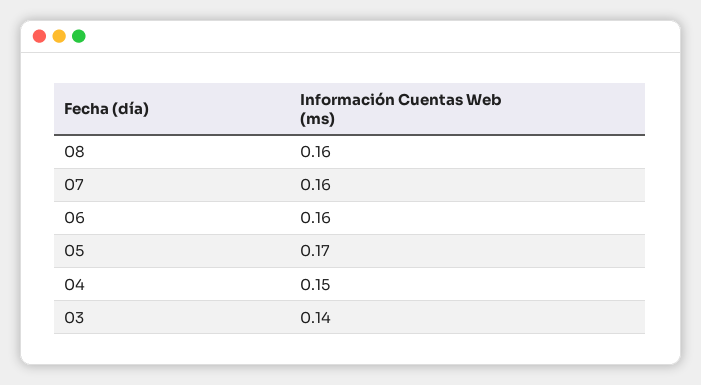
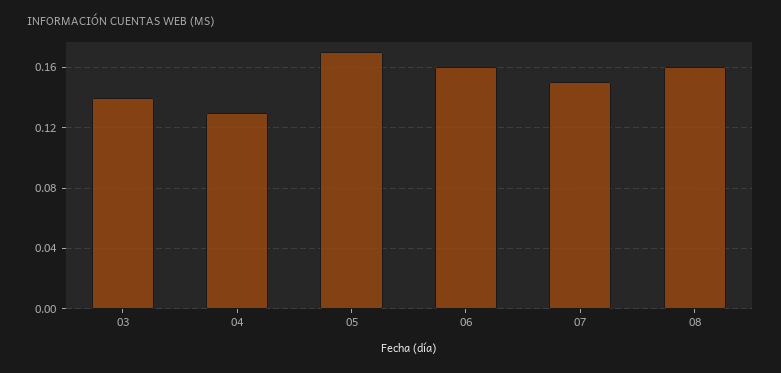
  {
    "08": 0.16,
-   "07": 0.16,
+   "07": 0.15,
    "06": 0.16,
    "05": 0.17,
-   "04": 0.15,
+   "04": 0.13,
    "03": 0.14
  }

